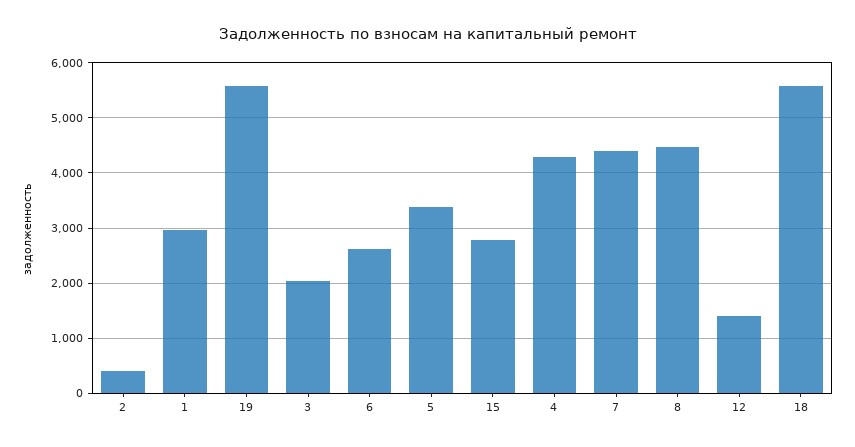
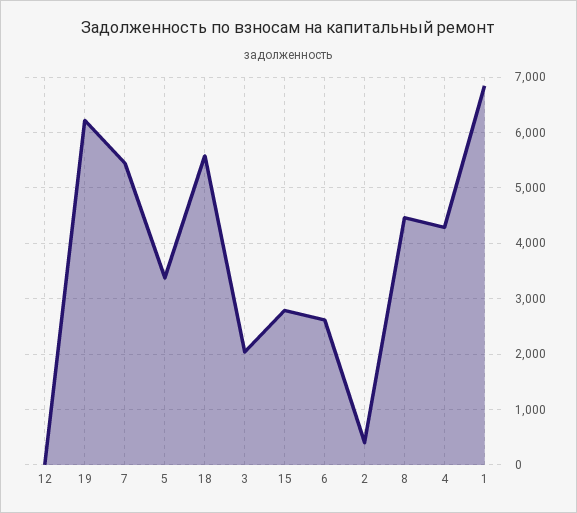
  {
    "2": 400,
-   "1": 3000,
+   "1": 6800,
-   "19": 5600,
+   "19": 6200,
    "3": 2000,
    "6": 2600,
    "5": 3400,
    "15": 2800,
    "4": 4200,
-   "7": 4400,
+   "7": 5400,
    "8": 4400,
-   "12": 1400,
+   "12": 0,
    "18": 5600
  }

